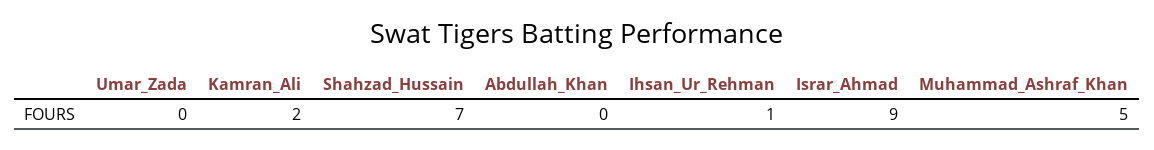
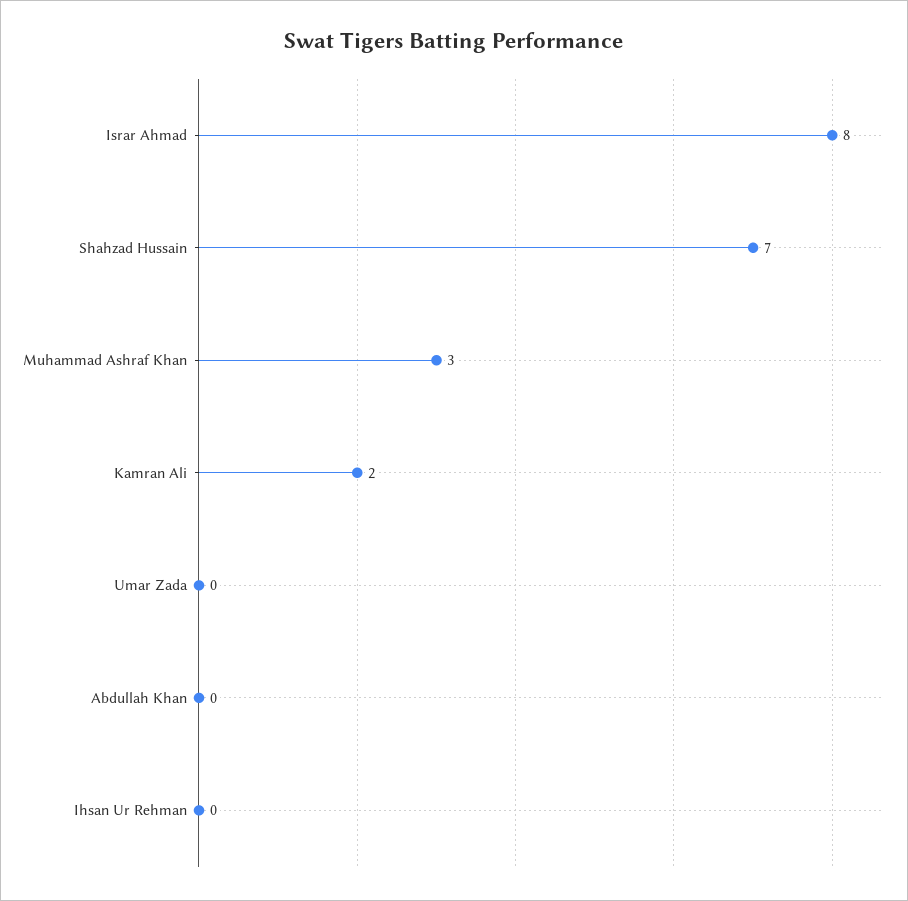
  {
    "Umar_Zada": 0,
    "Kamran_Ali": 2,
    "Shahzad_Hussain": 7,
    "Abdullah_Khan": 0,
-   "Ihsan_Ur_Rehman": 1,
+   "Ihsan_Ur_Rehman": 0,
-   "Israr_Ahmad": 9,
+   "Israr_Ahmad": 8,
-   "Muhammad_Ashraf_Khan": 5
+   "Muhammad_Ashraf_Khan": 3
  }

